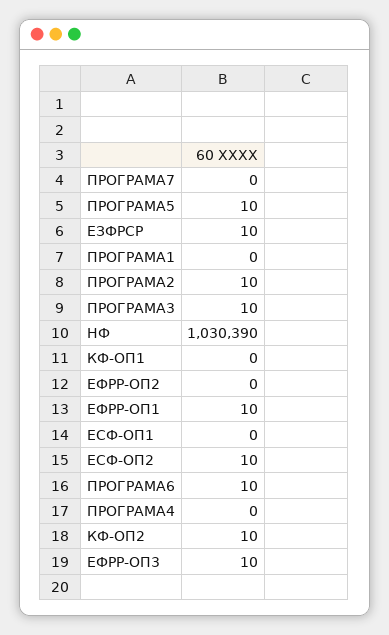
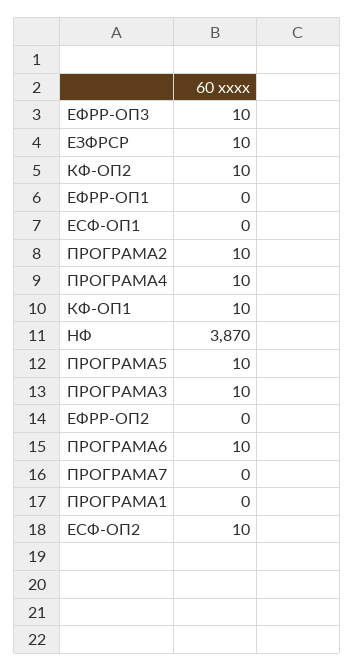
  {
    "ПРОГРАМА7": 0,
    "ПРОГРАМА5": 10,
    "ЕЗФРСР": 10,
    "ПРОГРАМА1": 0,
    "ПРОГРАМА2": 10,
    "ПРОГРАМА3": 10,
-   "НФ": 1030390,
+   "НФ": 3870,
-   "КФ-ОП1": 0,
+   "КФ-ОП1": 10,
    "ЕФРР-ОП2": 0,
-   "ЕФРР-ОП1": 10,
+   "ЕФРР-ОП1": 0,
    "ЕСФ-ОП1": 0,
    "ЕСФ-ОП2": 10,
    "ПРОГРАМА6": 10,
-   "ПРОГРАМА4": 0,
+   "ПРОГРАМА4": 10,
    "КФ-ОП2": 10,
    "ЕФРР-ОП3": 10
  }

